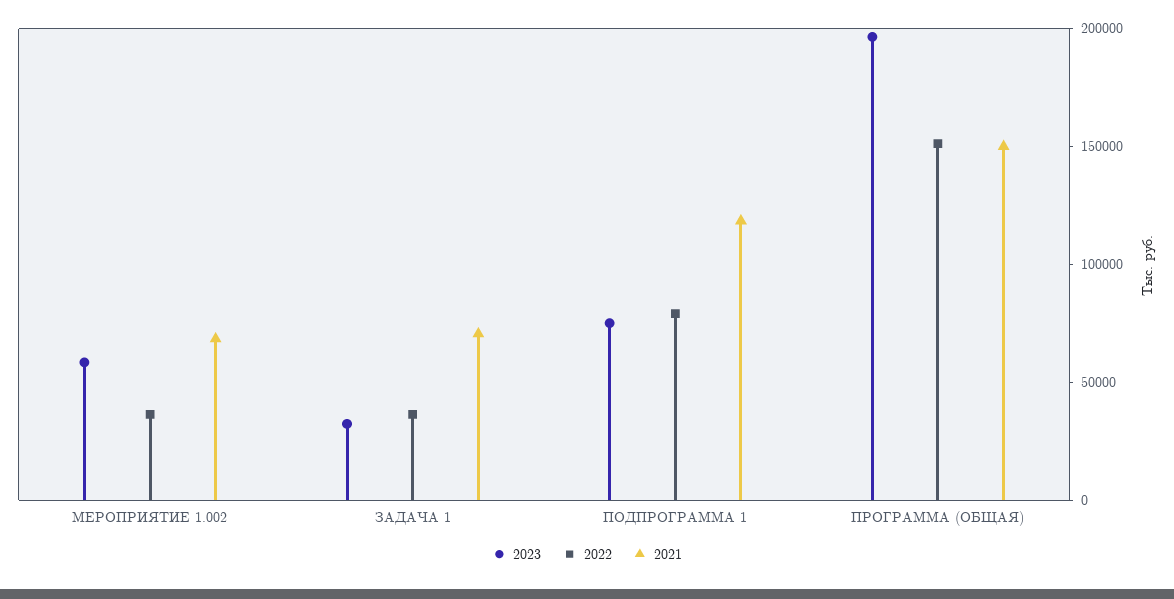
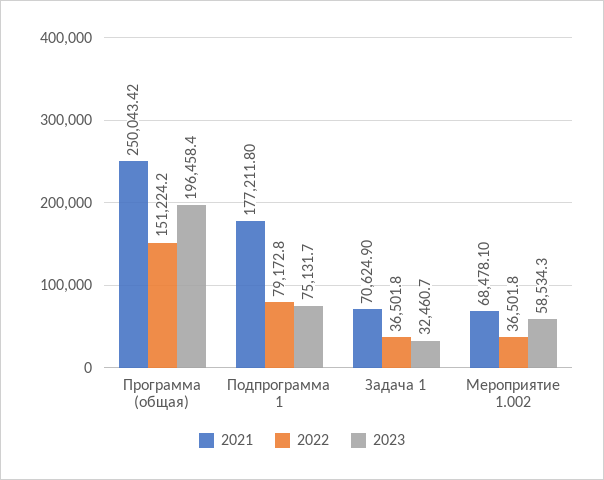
  {
    "2023": {
      "МЕРОПРИЯТИЕ 1.002": 58534.3,
      "ЗАДАЧА 1": 32460.7,
      "ПОДПРОГРАММА 1": 75131.7,
      "ПРОГРАММА (ОБЩАЯ)": 196458.4
    },
    "2022": {
      "МЕРОПРИЯТИЕ 1.002": 36501.8,
      "ЗАДАЧА 1": 36501.8,
      "ПОДПРОГРАММА 1": 79172.8,
      "ПРОГРАММА (ОБЩАЯ)": 151224.2
    },
    "2021": {
      "МЕРОПРИЯТИЕ 1.002": 68478.1,
      "ЗАДАЧА 1": 70624.9,
-     "ПОДПРОГРАММА 1": 120000,
+     "ПОДПРОГРАММА 1": 177211.8,
-     "ПРОГРАММА (ОБЩАЯ)": 150000
+     "ПРОГРАММА (ОБЩАЯ)": 250043.42
    }
  }

